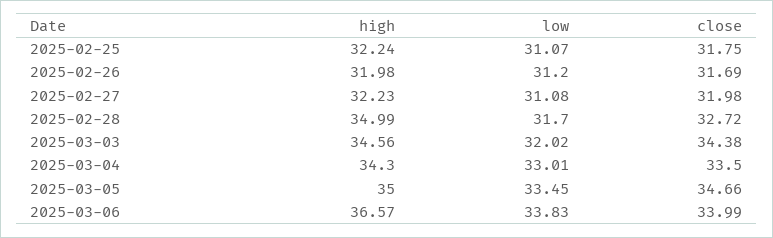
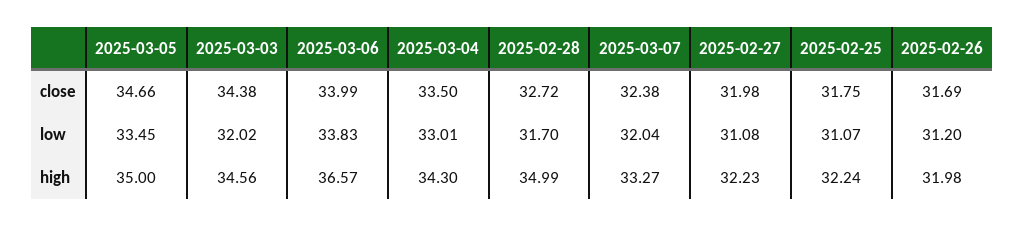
  {
    "high": {
      "2025-02-25": 32.24,
      "2025-02-26": 31.98,
      "2025-02-27": 32.23,
      "2025-02-28": 34.99,
      "2025-03-03": 34.56,
      "2025-03-04": 34.3,
      "2025-03-05": 35,
-     "2025-03-06": 36.57
+     "2025-03-06": 36.57,
+     "2025-03-07": 33.27
    },
    "low": {
      "2025-02-25": 31.07,
      "2025-02-26": 31.2,
      "2025-02-27": 31.08,
      "2025-02-28": 31.7,
      "2025-03-03": 32.02,
      "2025-03-04": 33.01,
      "2025-03-05": 33.45,
-     "2025-03-06": 33.83
+     "2025-03-06": 33.83,
+     "2025-03-07": 32.04
    },
    "close": {
      "2025-02-25": 31.75,
      "2025-02-26": 31.69,
      "2025-02-27": 31.98,
      "2025-02-28": 32.72,
      "2025-03-03": 34.38,
      "2025-03-04": 33.5,
      "2025-03-05": 34.66,
-     "2025-03-06": 33.99
+     "2025-03-06": 33.99,
+     "2025-03-07": 32.38
    }
  }

